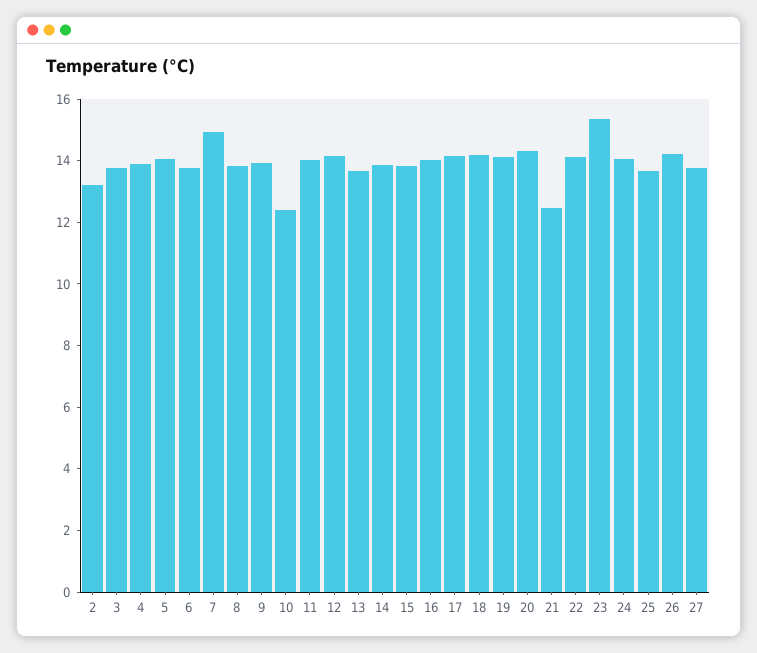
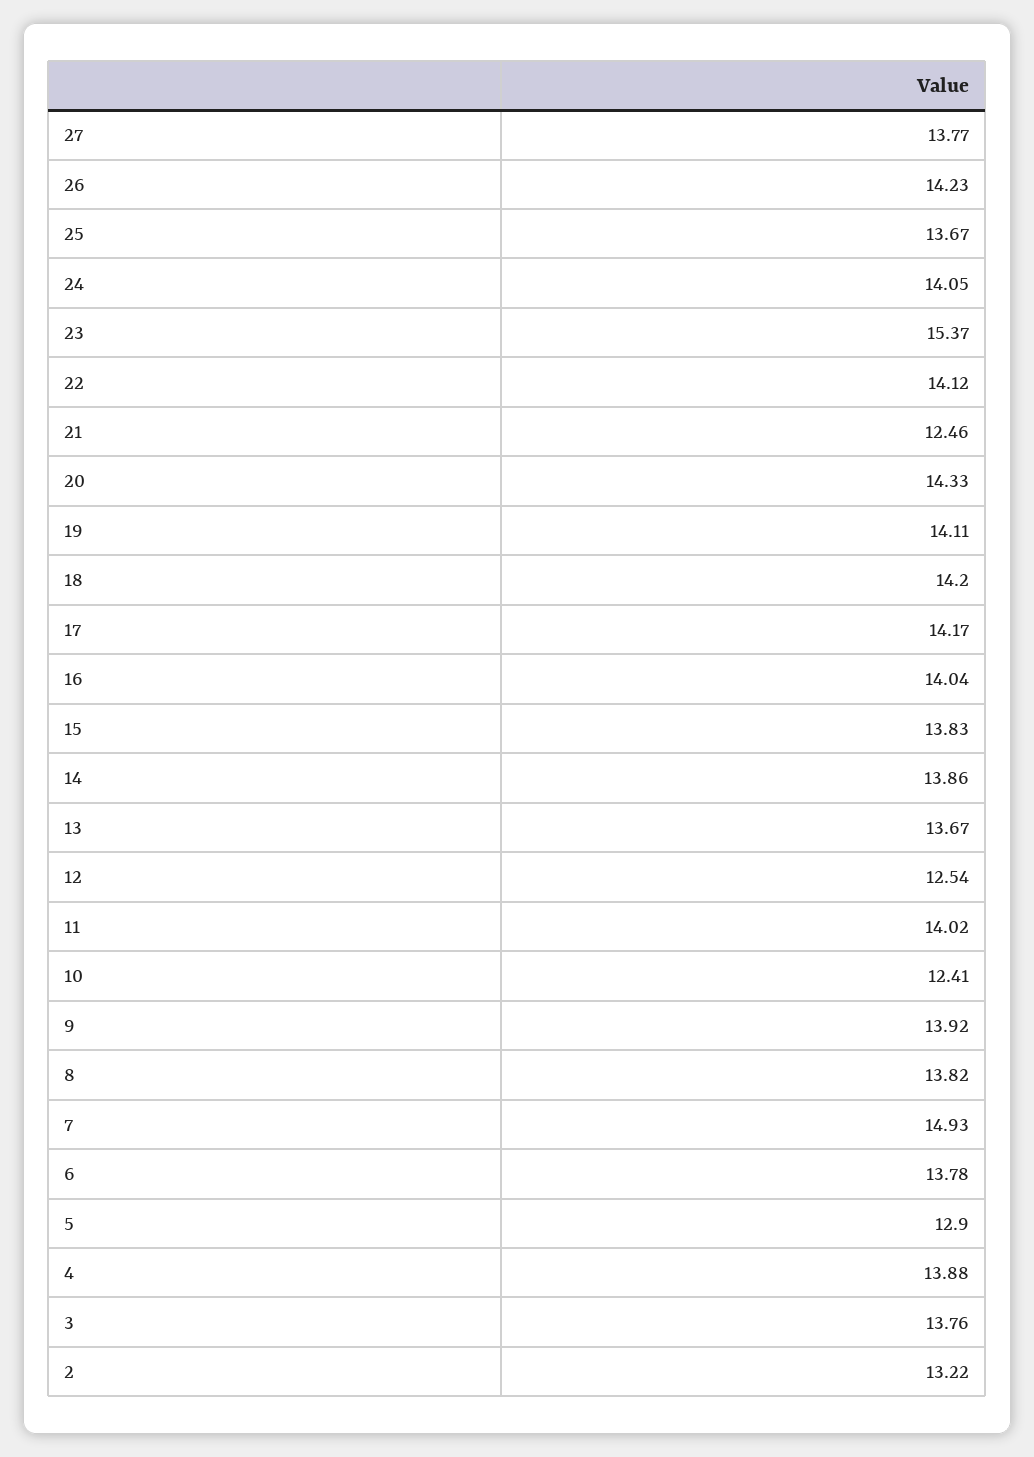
  {
    "2": 13.22,
    "3": 13.76,
    "4": 13.88,
-   "5": 14,
+   "5": 12.9,
    "6": 13.78,
    "7": 14.93,
    "8": 13.82,
    "9": 13.92,
    "10": 12.41,
    "11": 14.02,
-   "12": 14,
+   "12": 12.54,
    "13": 13.67,
    "14": 13.86,
    "15": 13.83,
    "16": 14.04,
    "17": 14.17,
    "18": 14.2,
    "19": 14.11,
    "20": 14.33,
    "21": 12.46,
    "22": 14.12,
    "23": 15.37,
    "24": 14.05,
    "25": 13.67,
    "26": 14.23,
    "27": 13.77
  }

